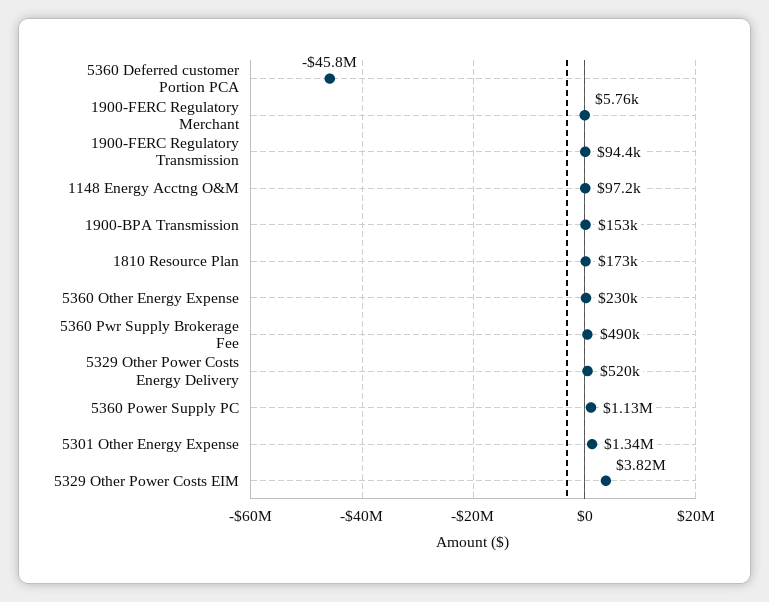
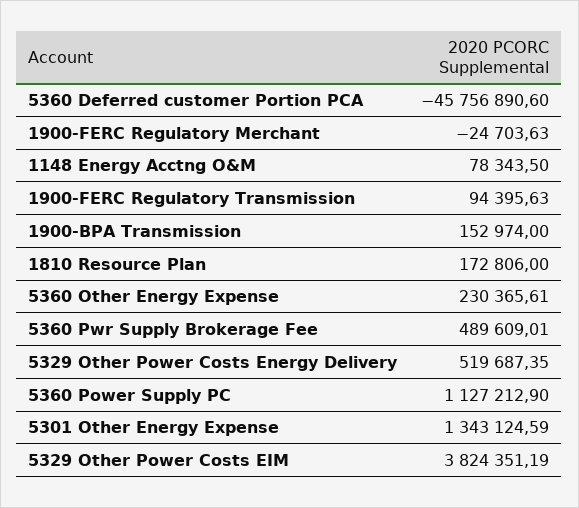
  {
    "5360 Deferred customer Portion PCA": -45756890.6,
-   "1900-FERC Regulatory Merchant": 5760,
+   "1900-FERC Regulatory Merchant": -24703.63,
    "1900-FERC Regulatory Transmission": 94395.63,
-   "1148 Energy Acctng O&M": 97200,
+   "1148 Energy Acctng O&M": 78343.5,
    "1900-BPA Transmission": 152974,
    "1810 Resource Plan": 172806,
    "5360 Other Energy Expense": 230365.61,
    "5360 Pwr Supply Brokerage Fee": 489609.01,
    "5329 Other Power Costs Energy Delivery": 519687.35,
    "5360 Power Supply PC": 1127212.9,
    "5301 Other Energy Expense": 1343124.59,
    "5329 Other Power Costs EIM": 3824351.19
  }

